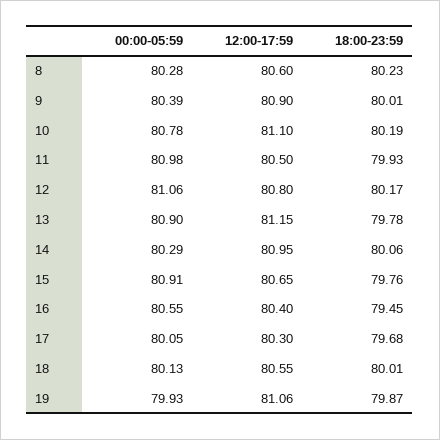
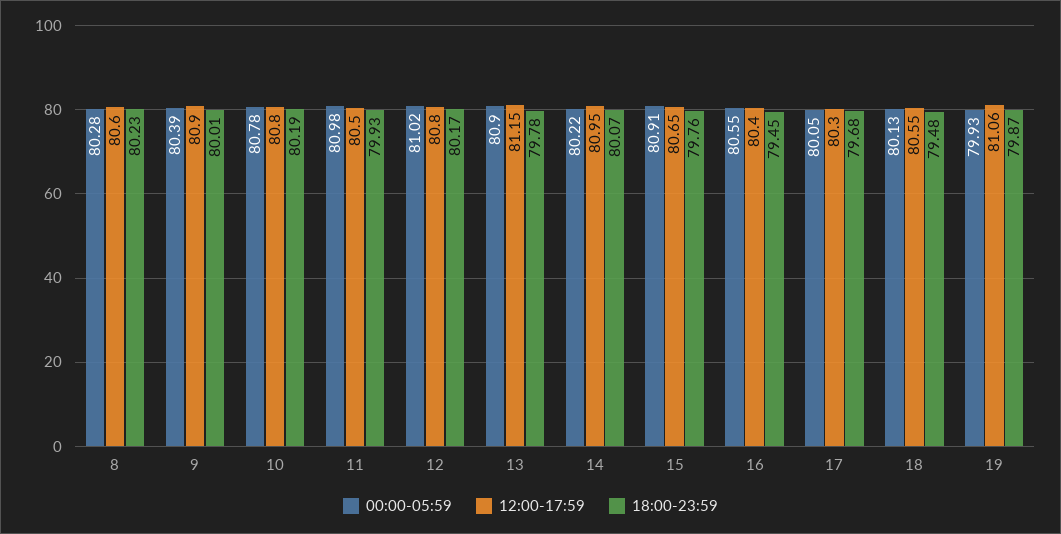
  {
    "00:00-05:59": {
      "8": 80.28,
      "9": 80.39,
      "10": 80.78,
      "11": 80.98,
-     "12": 81.06,
+     "12": 81.02,
      "13": 80.9,
-     "14": 80.29,
+     "14": 80.22,
      "15": 80.91,
      "16": 80.55,
      "17": 80.05,
      "18": 80.13,
      "19": 79.93
    },
    "12:00-17:59": {
      "8": 80.6,
      "9": 80.9,
-     "10": 81.1,
+     "10": 80.8,
      "11": 80.5,
      "12": 80.8,
      "13": 81.15,
      "14": 80.95,
      "15": 80.65,
      "16": 80.4,
      "17": 80.3,
      "18": 80.55,
      "19": 81.06
    },
    "18:00-23:59": {
      "8": 80.23,
      "9": 80.01,
      "10": 80.19,
      "11": 79.93,
      "12": 80.17,
      "13": 79.78,
-     "14": 80.06,
+     "14": 80.07,
      "15": 79.76,
      "16": 79.45,
      "17": 79.68,
-     "18": 80.01,
+     "18": 79.48,
      "19": 79.87
    }
  }

